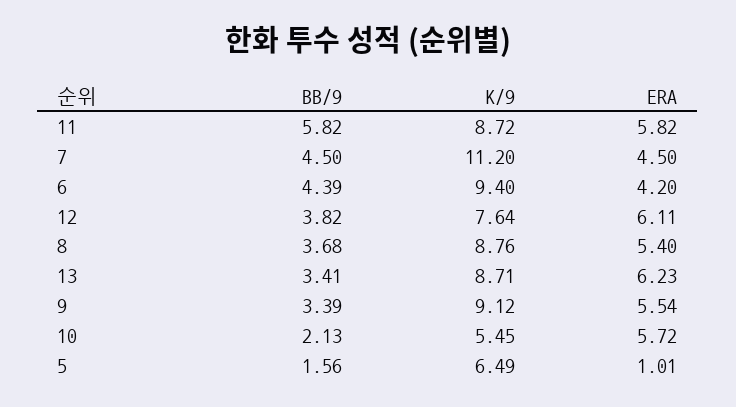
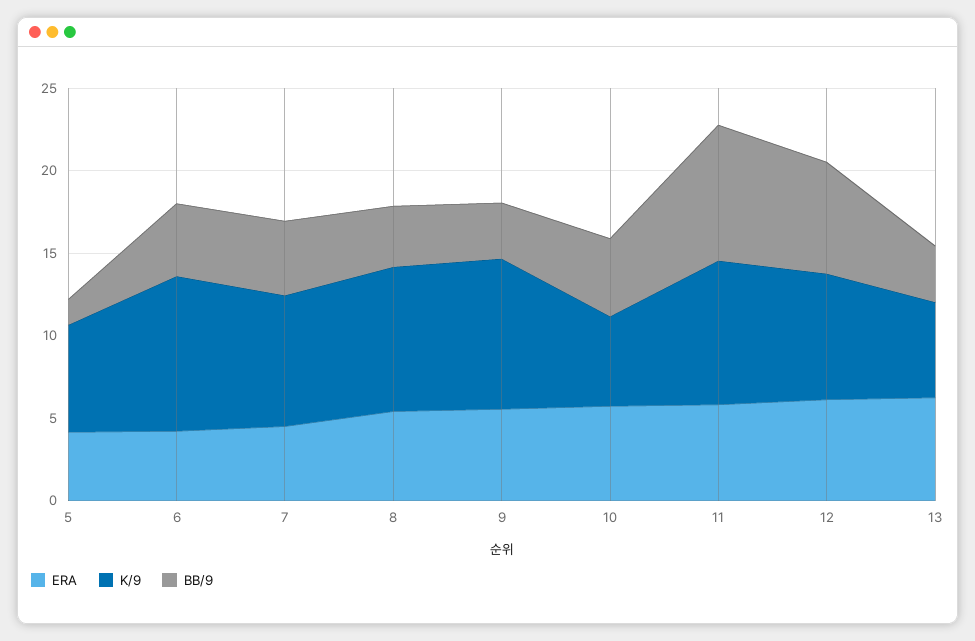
  {
    "BB/9": {
-     "11": 5.82,
+     "11": 8,
      "7": 4.5,
      "6": 4.39,
-     "12": 3.82,
+     "12": 7,
      "8": 3.68,
      "13": 3.41,
      "9": 3.39,
-     "10": 2.13,
+     "10": 5,
      "5": 1.56
    },
    "K/9": {
      "11": 8.72,
-     "7": 11.2,
+     "7": 8,
      "6": 9.4,
      "12": 7.64,
      "8": 8.76,
-     "13": 8.71,
+     "13": 6,
      "9": 9.12,
      "10": 5.45,
      "5": 6.49
    },
    "ERA": {
      "11": 5.82,
      "7": 4.5,
      "6": 4.2,
      "12": 6.11,
      "8": 5.4,
      "13": 6.23,
      "9": 5.54,
      "10": 5.72,
-     "5": 1.01
+     "5": 4
    }
  }

